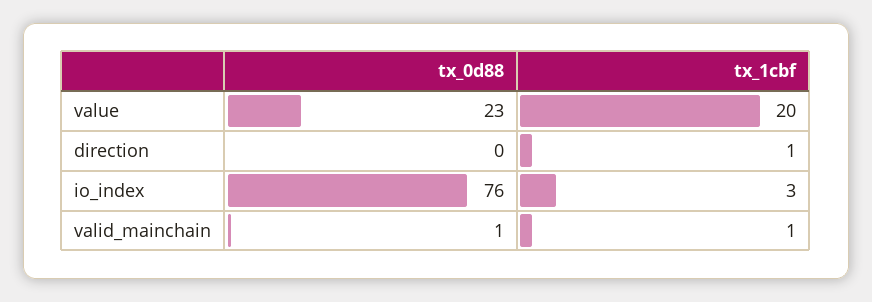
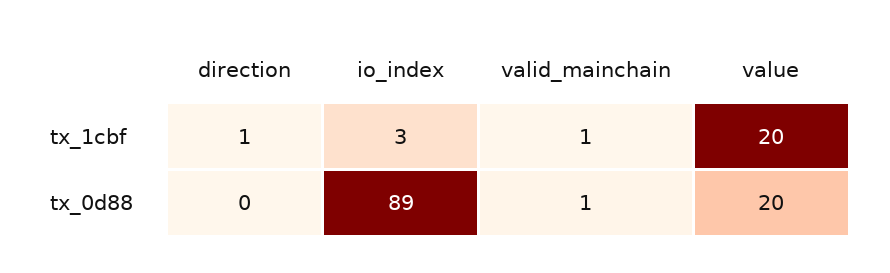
  {
    "tx_0d88": {
-     "value": 23,
+     "value": 20,
      "direction": 0,
-     "io_index": 76,
+     "io_index": 89,
      "valid_mainchain": 1
    },
    "tx_1cbf": {
      "value": 20,
      "direction": 1,
      "io_index": 3,
      "valid_mainchain": 1
    }
  }

